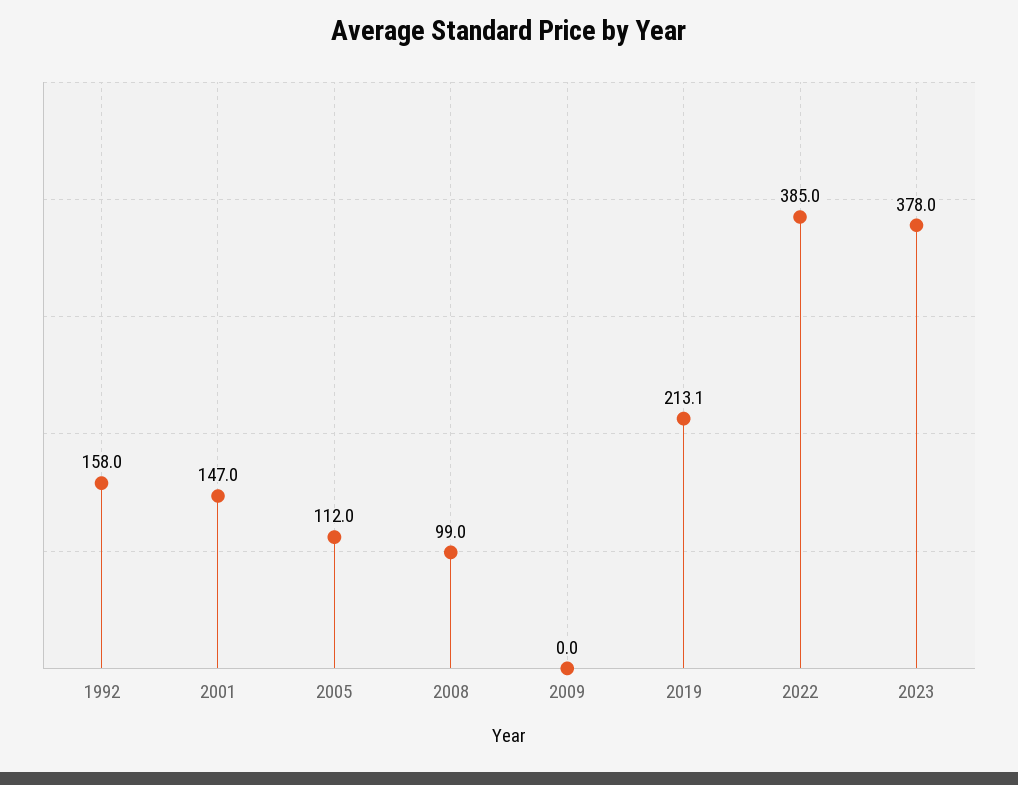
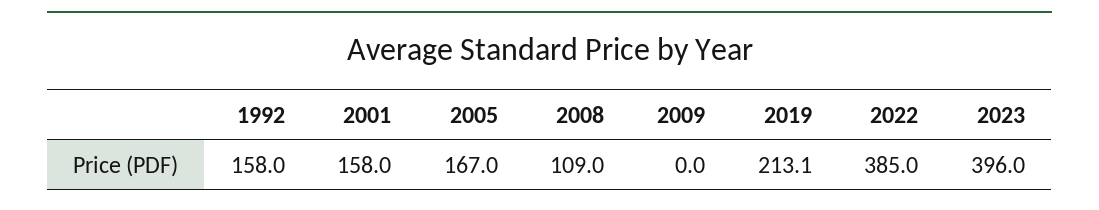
  {
    "1992": 158,
-   "2001": 147,
+   "2001": 158,
-   "2005": 112,
+   "2005": 167,
-   "2008": 99,
+   "2008": 109,
    "2009": 0,
    "2019": 213.1,
    "2022": 385,
-   "2023": 378
+   "2023": 396
  }

